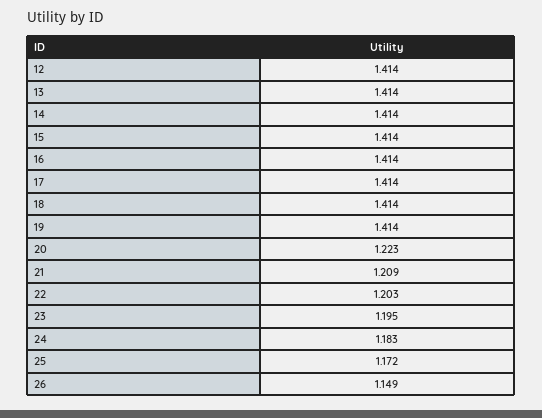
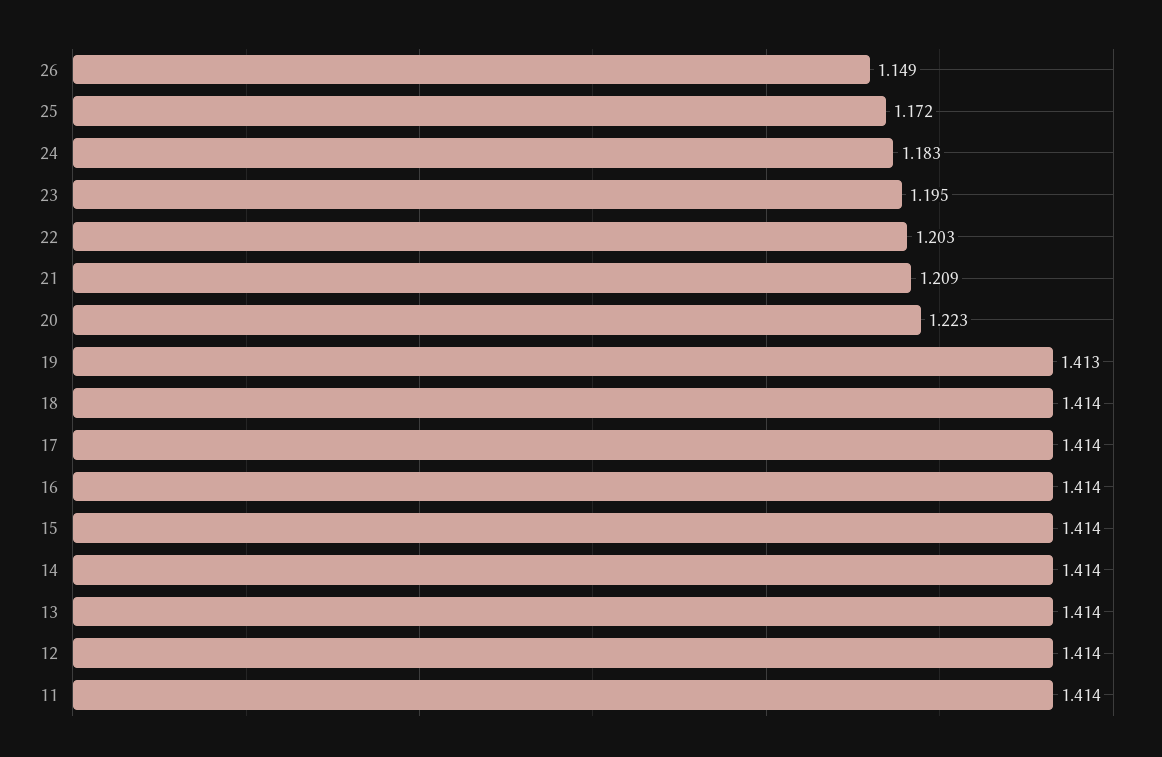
  {
    "12": 1.414,
    "13": 1.414,
    "14": 1.414,
    "15": 1.414,
    "16": 1.414,
    "17": 1.414,
    "18": 1.414,
-   "19": 1.414,
+   "19": 1.413,
    "20": 1.223,
    "21": 1.209,
    "22": 1.203,
    "23": 1.195,
    "24": 1.183,
    "25": 1.172,
-   "26": 1.149
+   "26": 1.149,
+   "11": 1.414
  }

